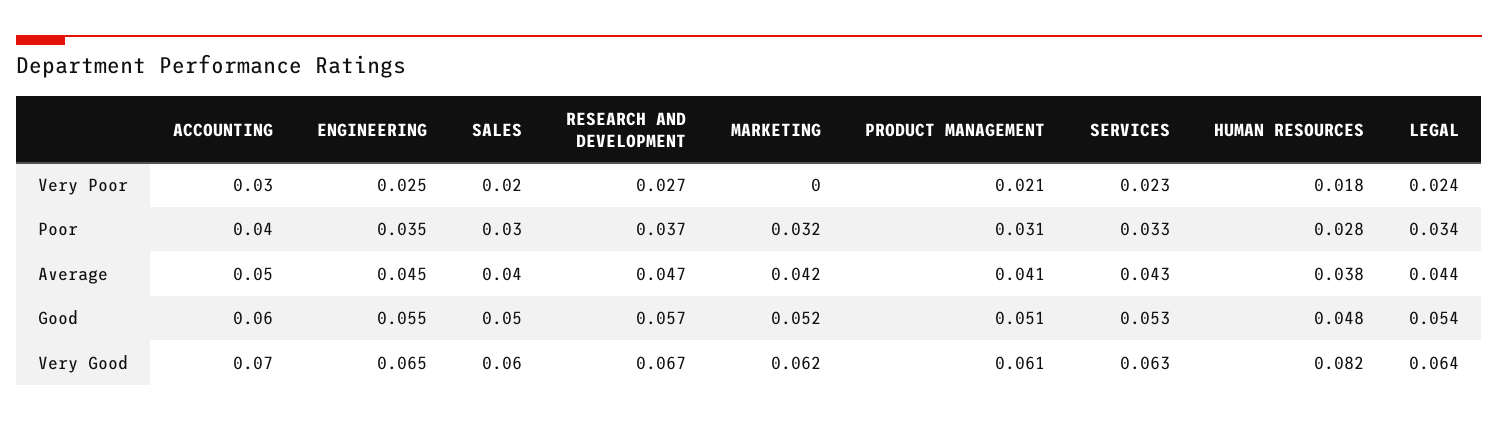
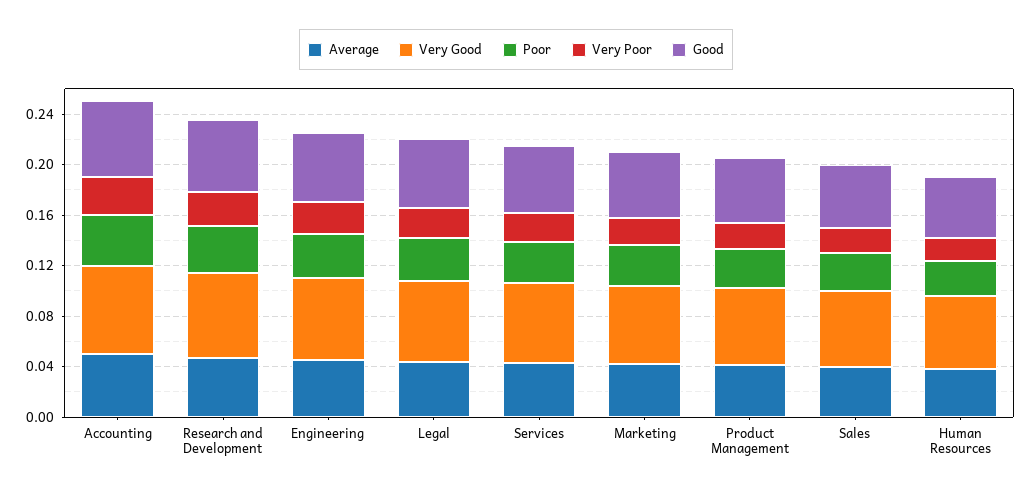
  {
    "Very Poor": {
      "ACCOUNTING": 0.03,
      "ENGINEERING": 0.025,
      "SALES": 0.02,
      "RESEARCH AND DEVELOPMENT": 0.027,
-     "MARKETING": 0,
+     "MARKETING": 0.02,
      "PRODUCT MANAGEMENT": 0.021,
      "SERVICES": 0.023,
      "HUMAN RESOURCES": 0.018,
      "LEGAL": 0.024
    },
    "Poor": {
      "ACCOUNTING": 0.04,
      "ENGINEERING": 0.035,
      "SALES": 0.03,
      "RESEARCH AND DEVELOPMENT": 0.037,
      "MARKETING": 0.032,
      "PRODUCT MANAGEMENT": 0.031,
      "SERVICES": 0.033,
      "HUMAN RESOURCES": 0.028,
      "LEGAL": 0.034
    },
    "Average": {
      "ACCOUNTING": 0.05,
      "ENGINEERING": 0.045,
      "SALES": 0.04,
      "RESEARCH AND DEVELOPMENT": 0.047,
      "MARKETING": 0.042,
      "PRODUCT MANAGEMENT": 0.041,
      "SERVICES": 0.043,
      "HUMAN RESOURCES": 0.038,
      "LEGAL": 0.044
    },
    "Good": {
      "ACCOUNTING": 0.06,
      "ENGINEERING": 0.055,
      "SALES": 0.05,
      "RESEARCH AND DEVELOPMENT": 0.057,
      "MARKETING": 0.052,
      "PRODUCT MANAGEMENT": 0.051,
      "SERVICES": 0.053,
      "HUMAN RESOURCES": 0.048,
      "LEGAL": 0.054
    },
    "Very Good": {
      "ACCOUNTING": 0.07,
      "ENGINEERING": 0.065,
      "SALES": 0.06,
      "RESEARCH AND DEVELOPMENT": 0.067,
      "MARKETING": 0.062,
      "PRODUCT MANAGEMENT": 0.061,
      "SERVICES": 0.063,
-     "HUMAN RESOURCES": 0.082,
+     "HUMAN RESOURCES": 0.06,
      "LEGAL": 0.064
    }
  }

